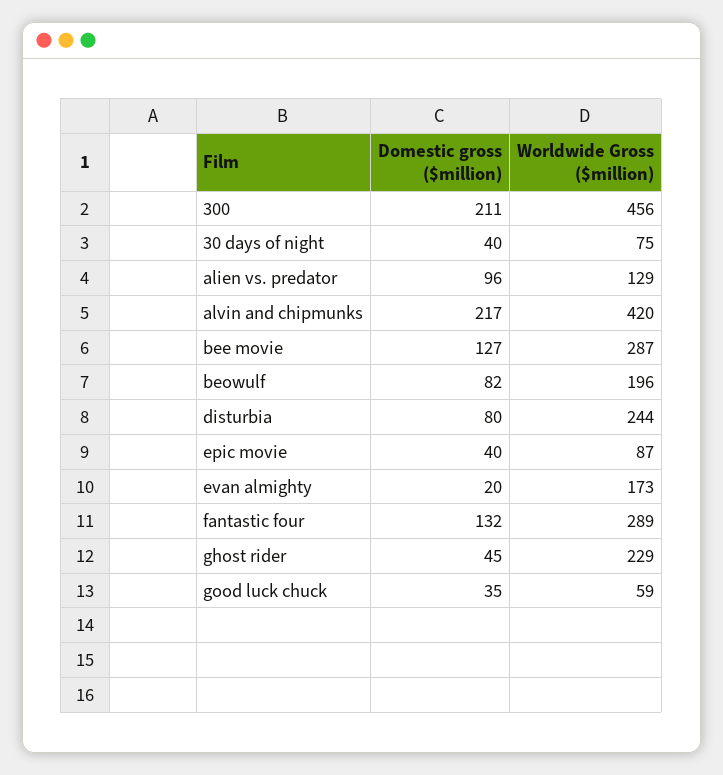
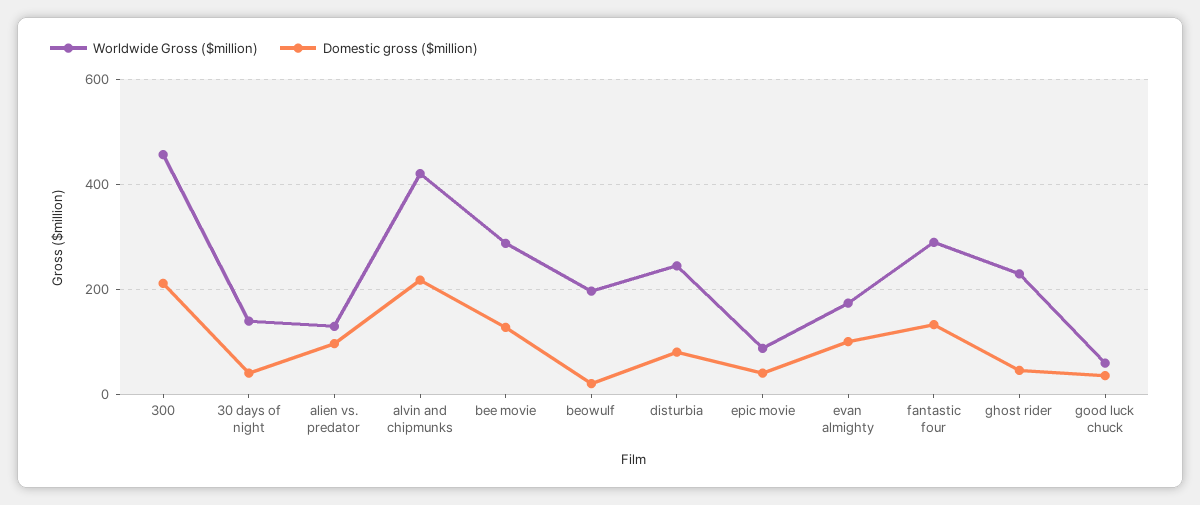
  {
    "Domestic gross ($million)": {
      "300": 211,
      "30 days of night": 40,
      "alien vs. predator": 96,
      "alvin and chipmunks": 217,
      "bee movie": 127,
-     "beowulf": 82,
+     "beowulf": 20,
      "disturbia": 80,
      "epic movie": 40,
-     "evan almighty": 20,
+     "evan almighty": 100,
      "fantastic four": 132,
      "ghost rider": 45,
      "good luck chuck": 35
    },
    "Worldwide Gross ($million)": {
      "300": 456,
-     "30 days of night": 75,
+     "30 days of night": 140,
      "alien vs. predator": 129,
      "alvin and chipmunks": 420,
      "bee movie": 287,
      "beowulf": 196,
      "disturbia": 244,
      "epic movie": 87,
      "evan almighty": 173,
      "fantastic four": 289,
      "ghost rider": 229,
      "good luck chuck": 59
    }
  }

